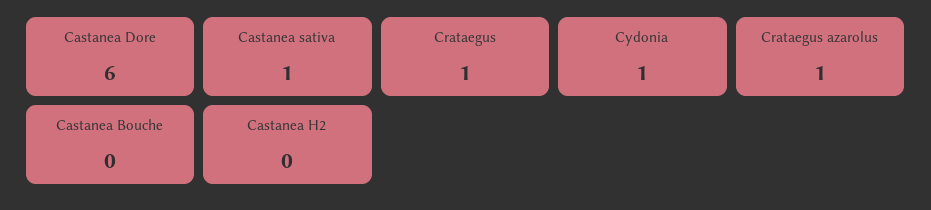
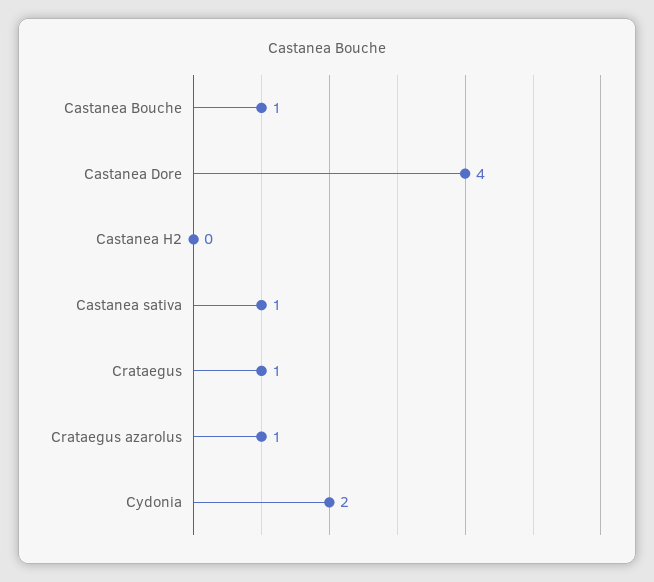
  {
-   "Castanea Dore": 6,
+   "Castanea Dore": 4,
    "Castanea sativa": 1,
    "Crataegus": 1,
-   "Cydonia": 1,
+   "Cydonia": 2,
    "Crataegus azarolus": 1,
-   "Castanea Bouche": 0,
+   "Castanea Bouche": 1,
    "Castanea H2": 0
  }

